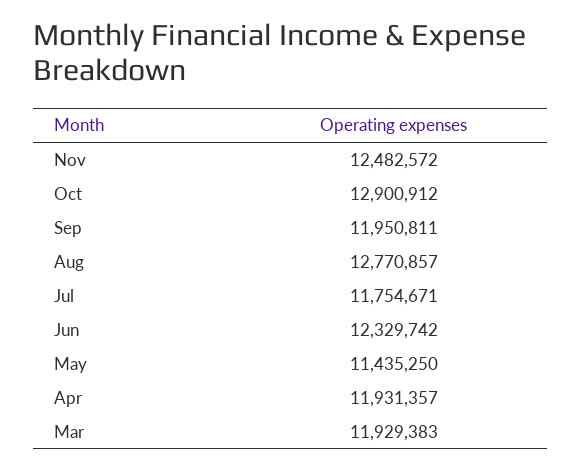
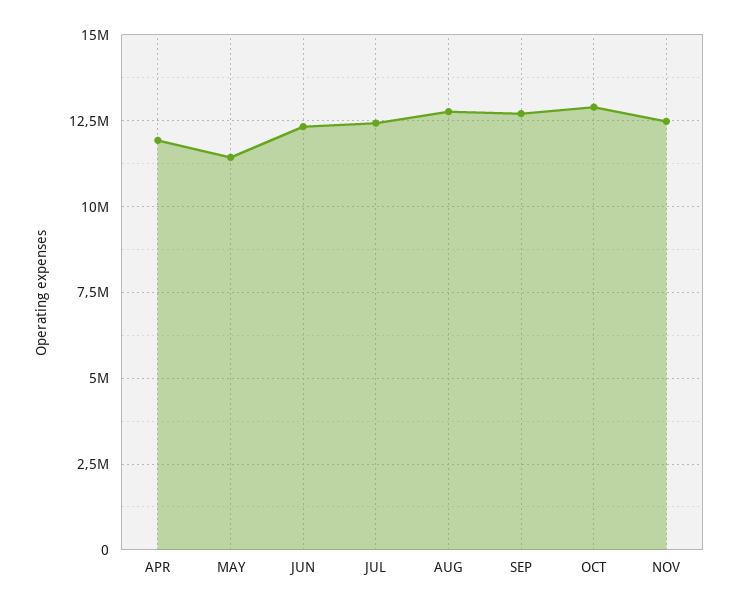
  {
    "Nov": 12482572,
    "Oct": 12900912,
-   "Sep": 11950811,
+   "Sep": 12750000,
    "Aug": 12770857,
-   "Jul": 11754671,
+   "Jul": 12500000,
    "Jun": 12329742,
    "May": 11435250,
-   "Apr": 11931357,
+   "Apr": 11931357
-   "Mar": 11929383
  }

